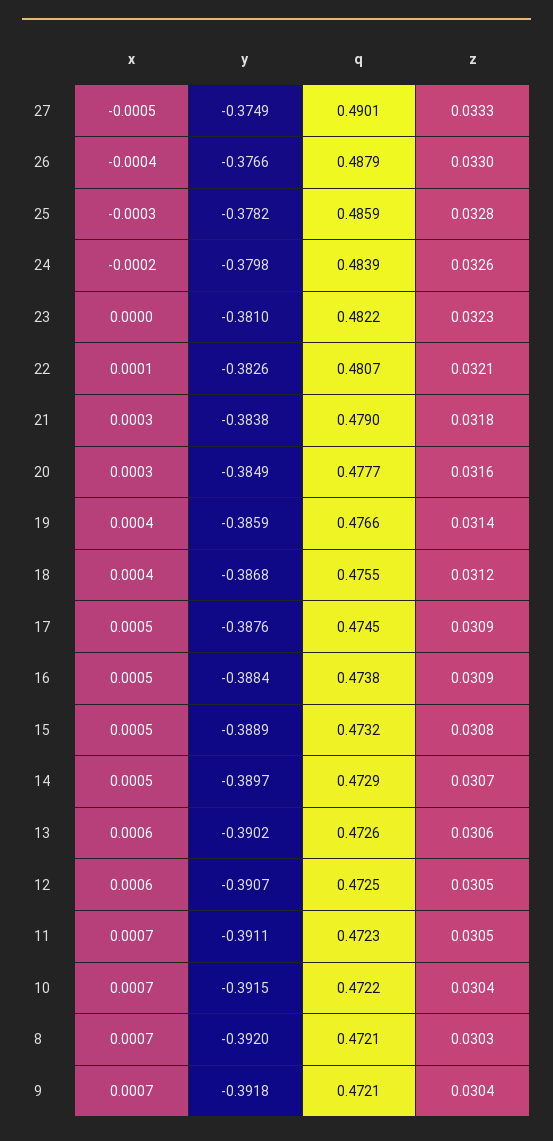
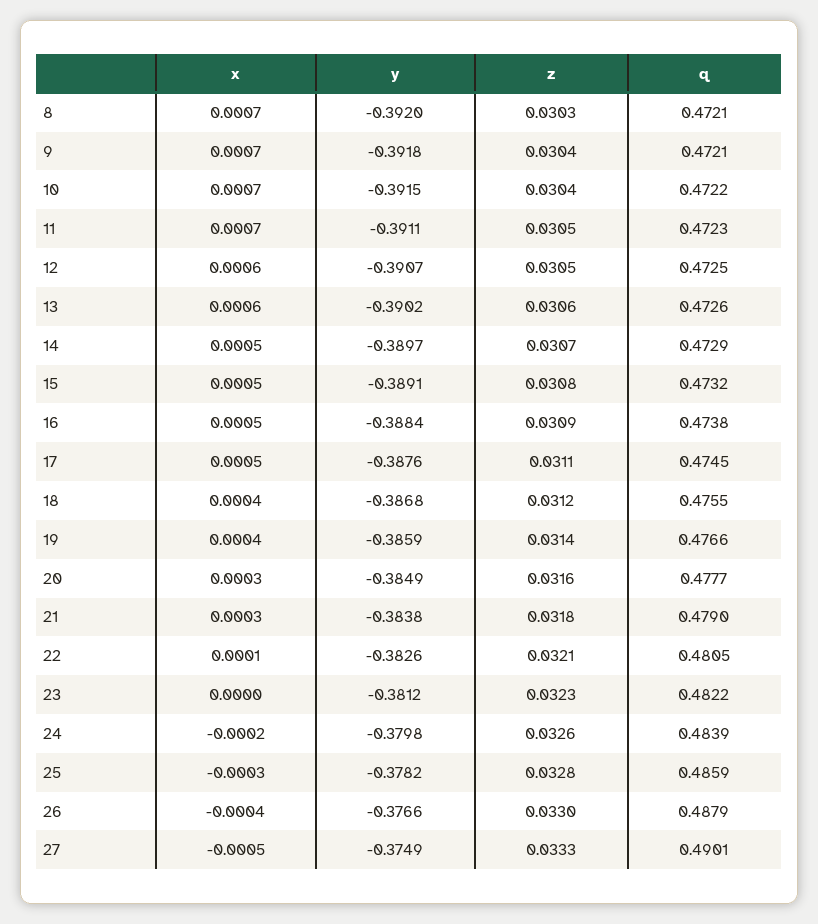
  {
    "x": {
      "27": -0.0005,
      "26": -0.0004,
      "25": -0.0003,
      "24": -0.0002,
      "23": 0,
      "22": 0.0001,
      "21": 0.0003,
      "20": 0.0003,
      "19": 0.0004,
      "18": 0.0004,
      "17": 0.0005,
      "16": 0.0005,
      "15": 0.0005,
      "14": 0.0005,
      "13": 0.0006,
      "12": 0.0006,
      "11": 0.0007,
      "10": 0.0007,
      "8": 0.0007,
      "9": 0.0007
    },
    "y": {
      "27": -0.3749,
      "26": -0.3766,
      "25": -0.3782,
      "24": -0.3798,
-     "23": -0.381,
+     "23": -0.3812,
      "22": -0.3826,
      "21": -0.3838,
      "20": -0.3849,
      "19": -0.3859,
      "18": -0.3868,
      "17": -0.3876,
      "16": -0.3884,
-     "15": -0.3889,
+     "15": -0.3891,
      "14": -0.3897,
      "13": -0.3902,
      "12": -0.3907,
      "11": -0.3911,
      "10": -0.3915,
      "8": -0.392,
      "9": -0.3918
    },
    "q": {
      "27": 0.4901,
      "26": 0.4879,
      "25": 0.4859,
      "24": 0.4839,
      "23": 0.4822,
-     "22": 0.4807,
+     "22": 0.4805,
      "21": 0.479,
      "20": 0.4777,
      "19": 0.4766,
      "18": 0.4755,
      "17": 0.4745,
      "16": 0.4738,
      "15": 0.4732,
      "14": 0.4729,
      "13": 0.4726,
      "12": 0.4725,
      "11": 0.4723,
      "10": 0.4722,
      "8": 0.4721,
      "9": 0.4721
    },
    "z": {
      "27": 0.0333,
      "26": 0.033,
      "25": 0.0328,
      "24": 0.0326,
      "23": 0.0323,
      "22": 0.0321,
      "21": 0.0318,
      "20": 0.0316,
      "19": 0.0314,
      "18": 0.0312,
-     "17": 0.0309,
+     "17": 0.0311,
      "16": 0.0309,
      "15": 0.0308,
      "14": 0.0307,
      "13": 0.0306,
      "12": 0.0305,
      "11": 0.0305,
      "10": 0.0304,
      "8": 0.0303,
      "9": 0.0304
    }
  }

